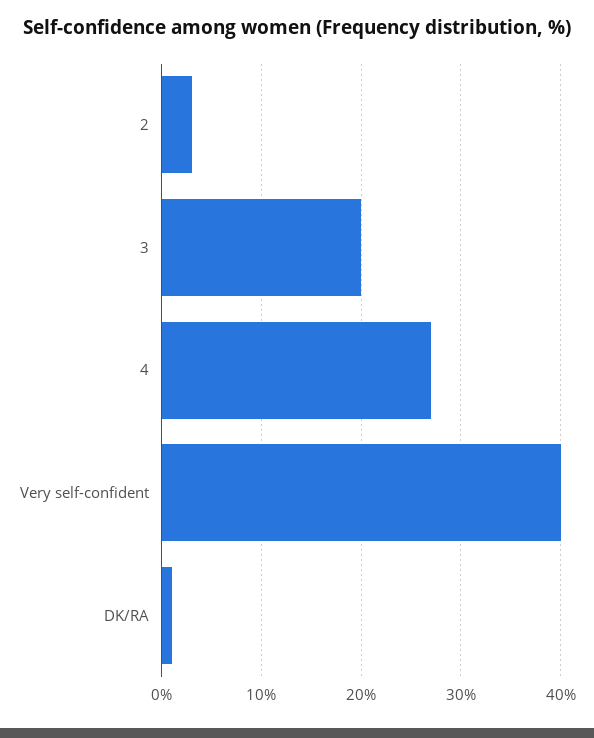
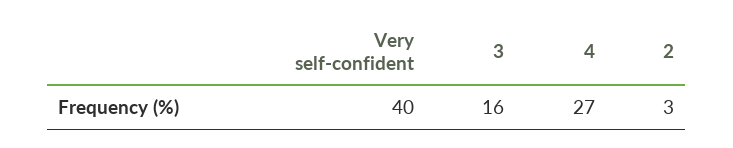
  {
    "2": 3,
-   "3": 20,
+   "3": 16,
    "4": 27,
-   "Very self-confident": 40,
+   "Very self-confident": 40
-   "DK/RA": 1
  }

